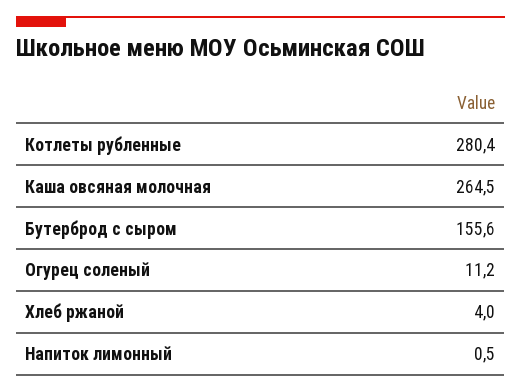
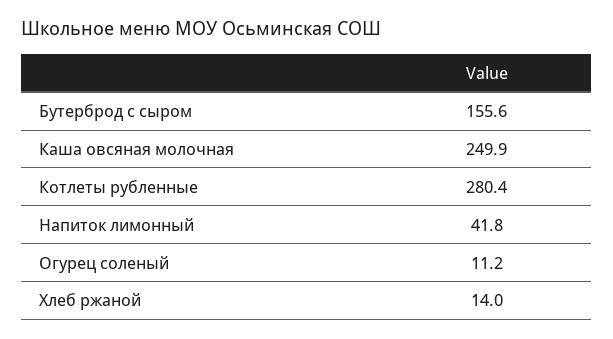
  {
    "Котлеты рубленные": 280.4,
-   "Каша овсяная молочная": 264.5,
+   "Каша овсяная молочная": 249.9,
    "Бутерброд с сыром": 155.6,
    "Огурец соленый": 11.2,
-   "Хлеб ржаной": 4,
+   "Хлеб ржаной": 14,
-   "Напиток лимонный": 0.5
+   "Напиток лимонный": 41.8
  }

